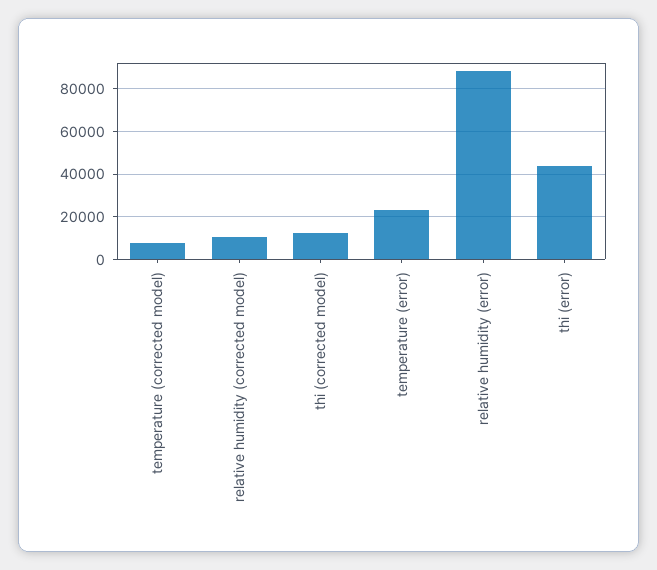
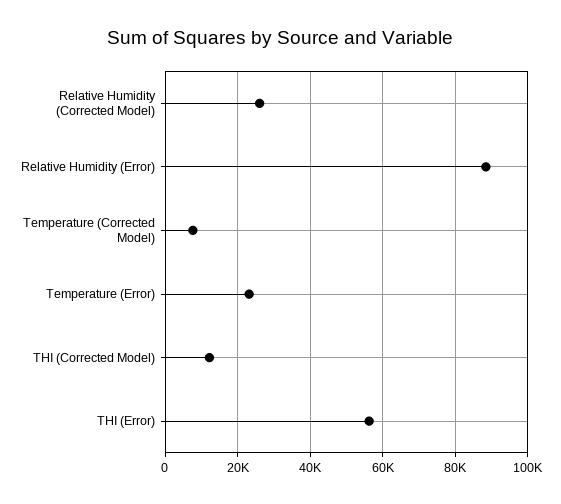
  {
    "temperature (corrected model)": 8000,
-   "relative humidity (corrected model)": 10000,
+   "relative humidity (corrected model)": 26000,
    "thi (corrected model)": 12000,
    "temperature (error)": 24000,
    "relative humidity (error)": 88000,
-   "thi (error)": 45000
+   "thi (error)": 56000
  }

